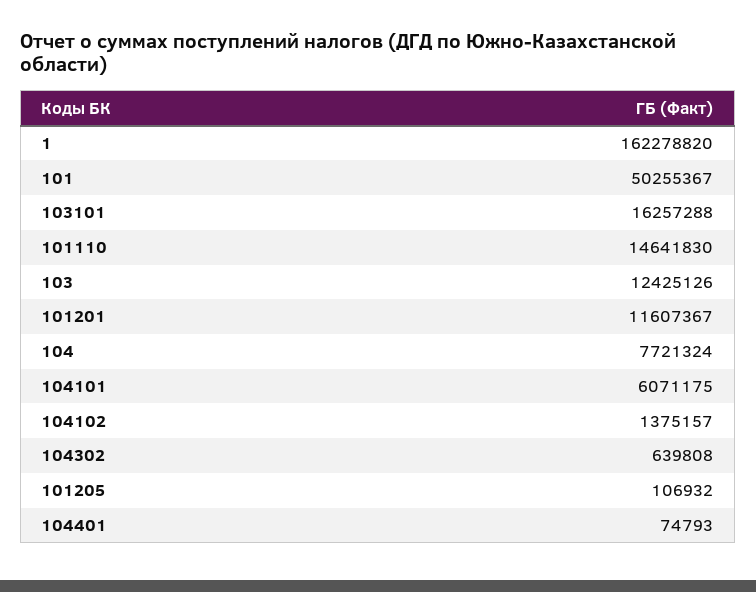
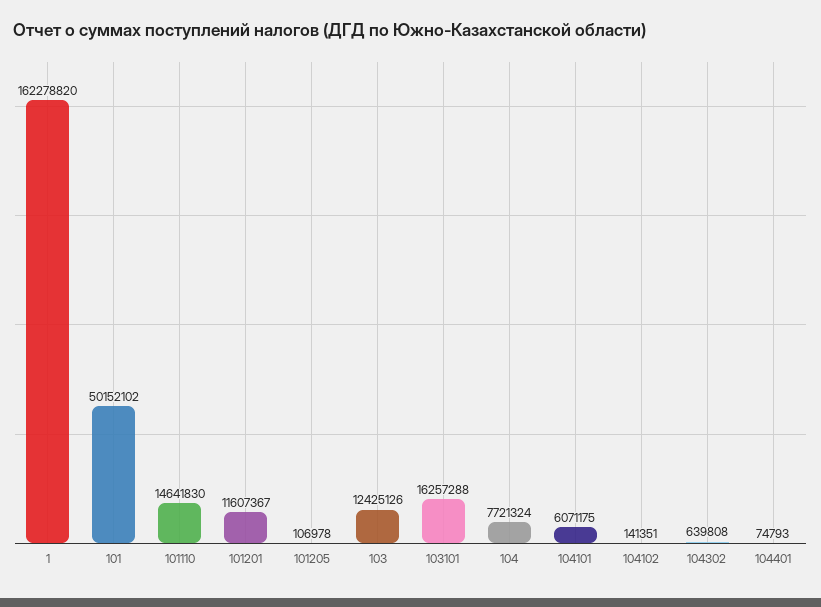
  {
    "1": 162278820,
-   "101": 50255367,
+   "101": 50152102,
    "103101": 16257288,
    "101110": 14641830,
    "103": 12425126,
    "101201": 11607367,
    "104": 7721324,
    "104101": 6071175,
-   "104102": 1375157,
+   "104102": 141351,
    "104302": 639808,
-   "101205": 106932,
+   "101205": 106978,
    "104401": 74793
  }

